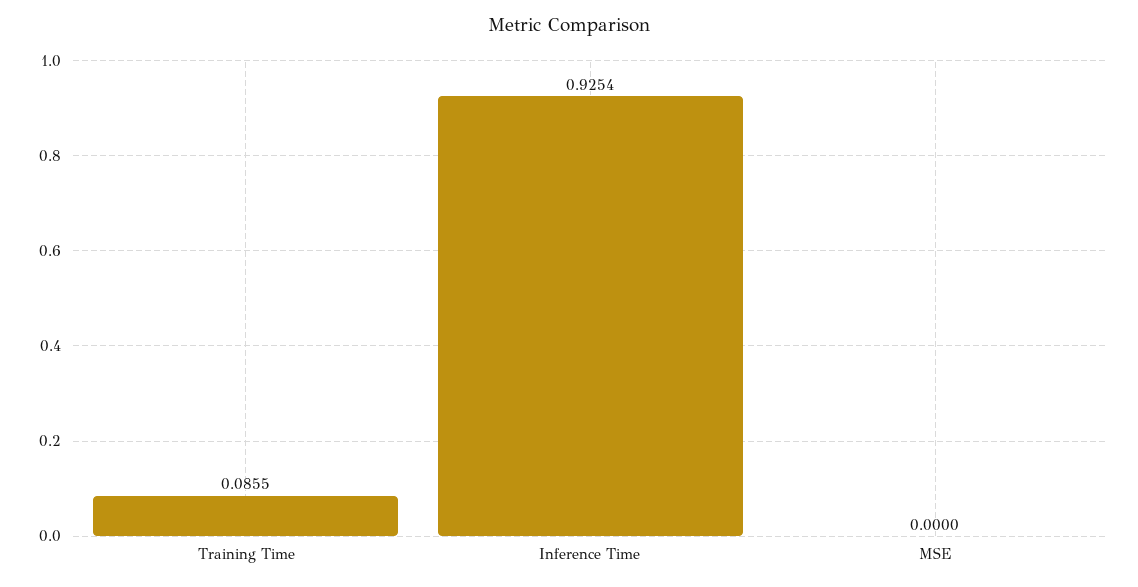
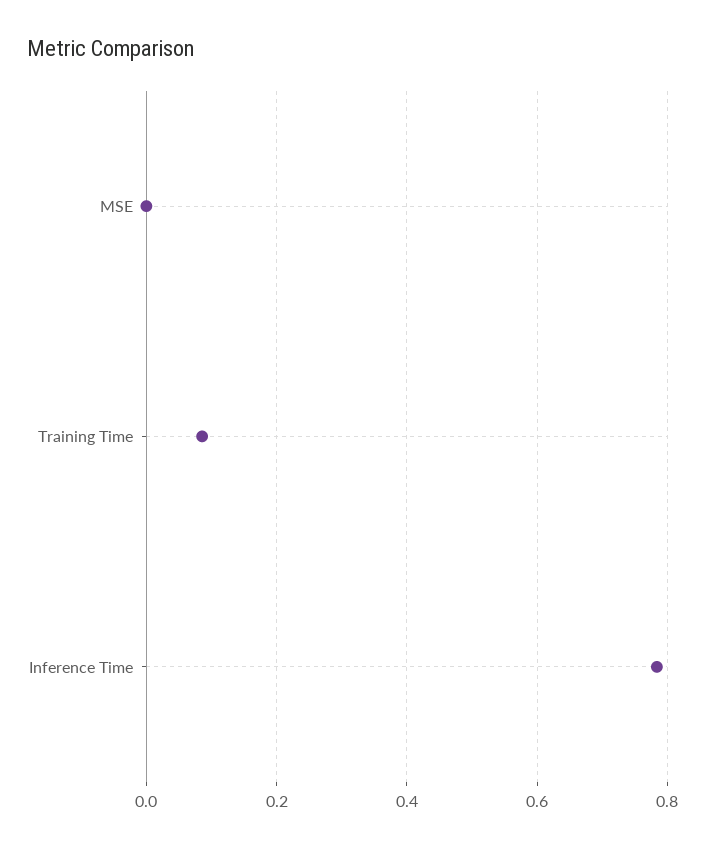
  {
    "Training Time": 0.0855,
-   "Inference Time": 0.9254,
+   "Inference Time": 0.78,
    "MSE": 0
  }

